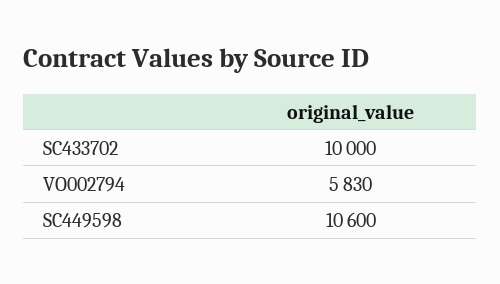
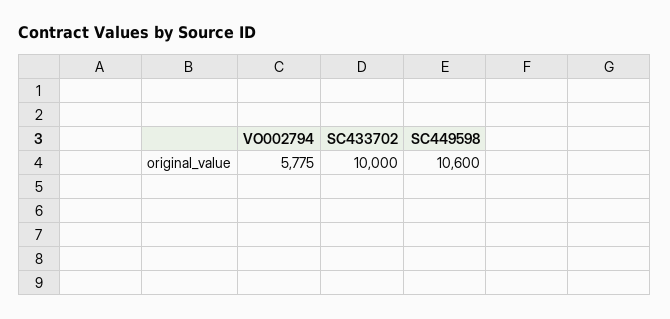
  {
    "SC433702": 10000,
-   "VO002794": 5830,
+   "VO002794": 5775,
    "SC449598": 10600
  }

